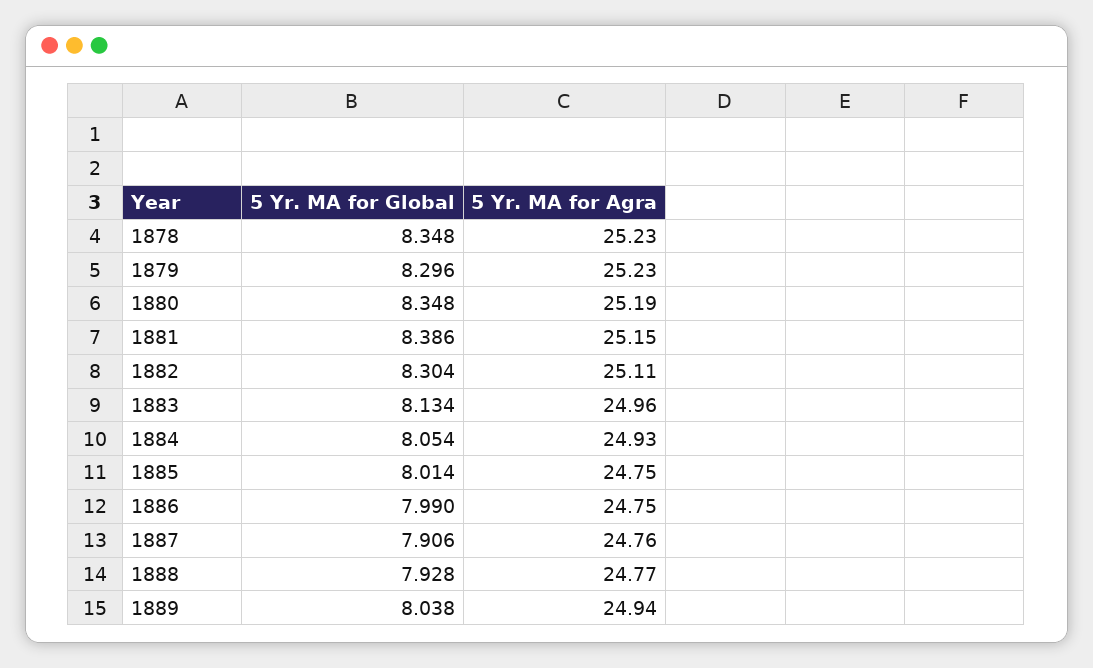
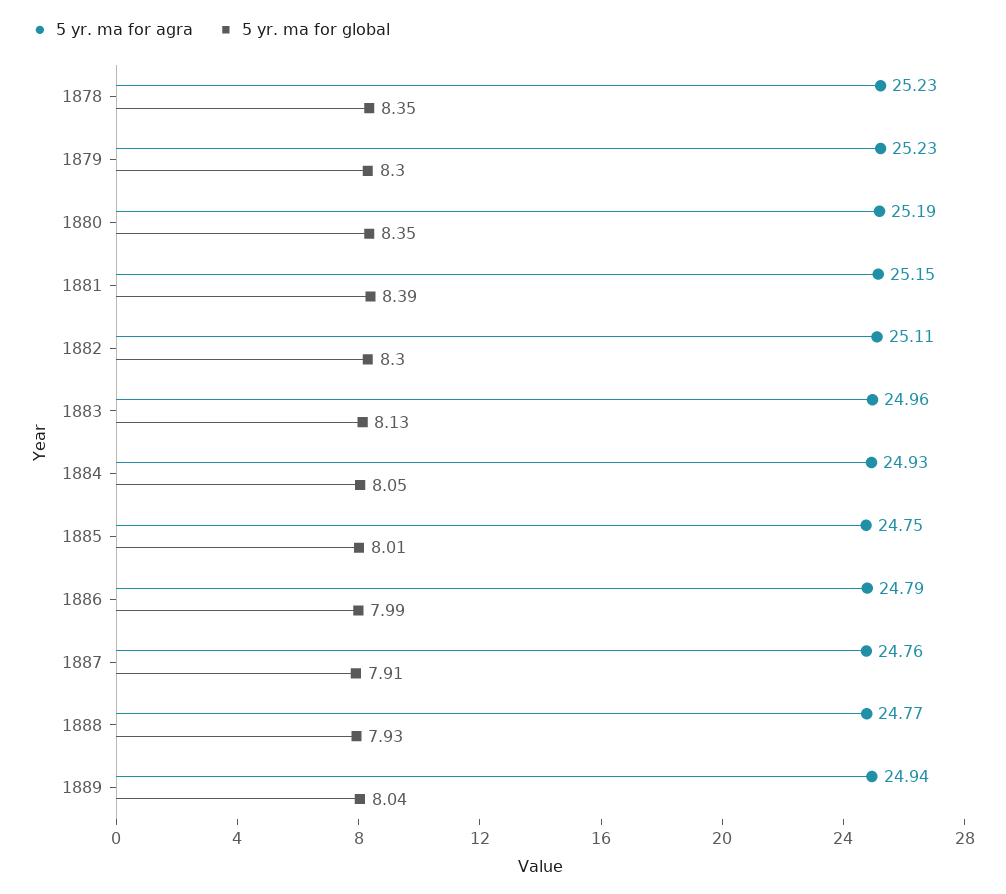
  {
    "5 Yr. MA for Global": {
      "1878": 8.348,
      "1879": 8.296,
      "1880": 8.348,
      "1881": 8.386,
      "1882": 8.304,
      "1883": 8.134,
      "1884": 8.054,
      "1885": 8.014,
      "1886": 7.99,
      "1887": 7.906,
      "1888": 7.928,
      "1889": 8.038
    },
    "5 Yr. MA for Agra": {
      "1878": 25.23,
      "1879": 25.23,
      "1880": 25.19,
      "1881": 25.15,
      "1882": 25.11,
      "1883": 24.96,
      "1884": 24.93,
      "1885": 24.75,
-     "1886": 24.75,
+     "1886": 24.79,
      "1887": 24.76,
      "1888": 24.77,
      "1889": 24.94
    }
  }

